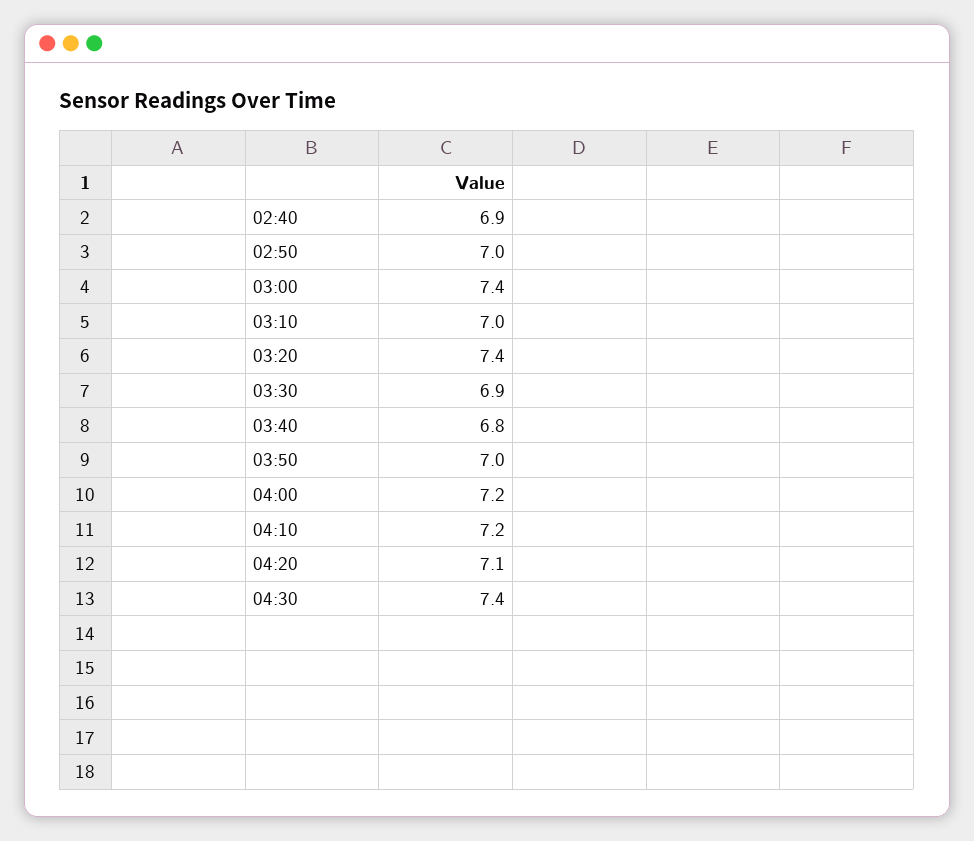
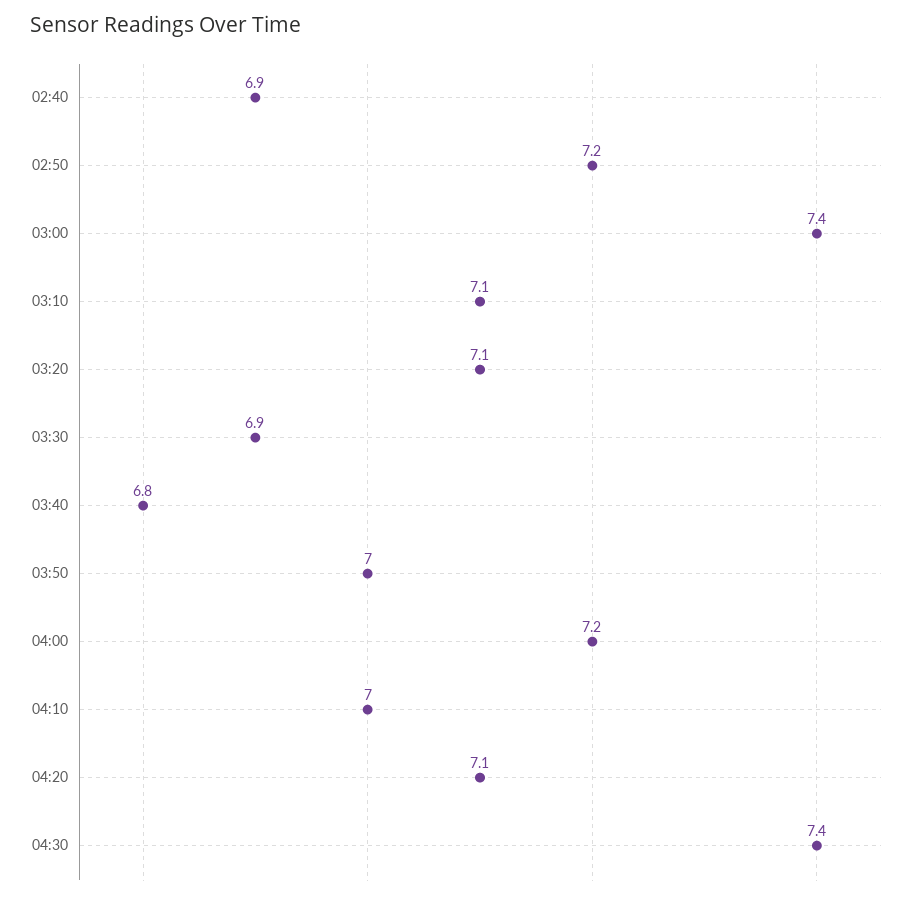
  {
    "02:40": 6.9,
-   "02:50": 7,
+   "02:50": 7.2,
    "03:00": 7.4,
-   "03:10": 7,
+   "03:10": 7.1,
-   "03:20": 7.4,
+   "03:20": 7.1,
    "03:30": 6.9,
    "03:40": 6.8,
    "03:50": 7,
    "04:00": 7.2,
-   "04:10": 7.2,
+   "04:10": 7,
    "04:20": 7.1,
    "04:30": 7.4
  }

